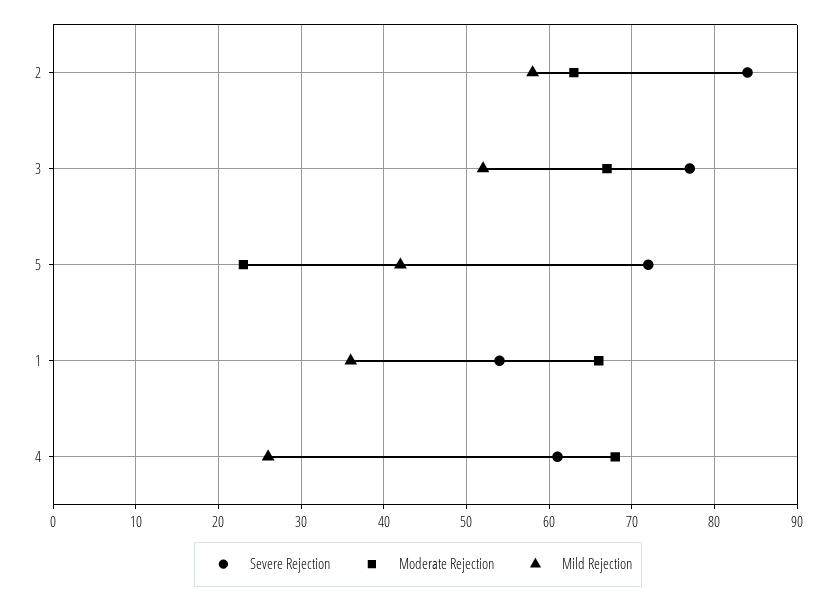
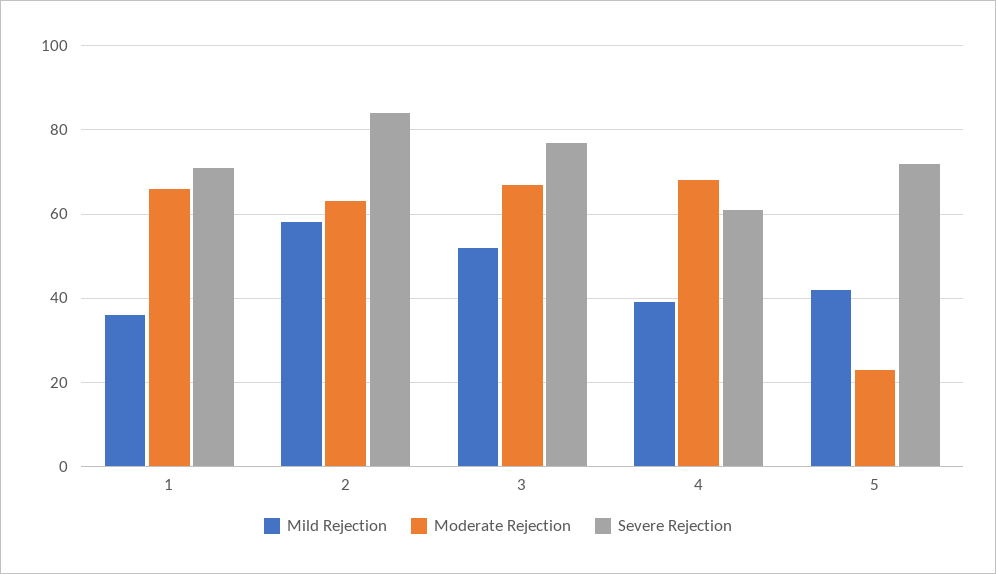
  {
    "Severe Rejection": {
      "2": 84,
      "3": 77,
      "5": 72,
-     "1": 54,
+     "1": 70,
      "4": 61
    },
    "Moderate Rejection": {
      "2": 63,
      "3": 67,
      "5": 23,
      "1": 66,
      "4": 68
    },
    "Mild Rejection": {
      "2": 58,
      "3": 52,
      "5": 42,
      "1": 36,
-     "4": 26
+     "4": 40
    }
  }

